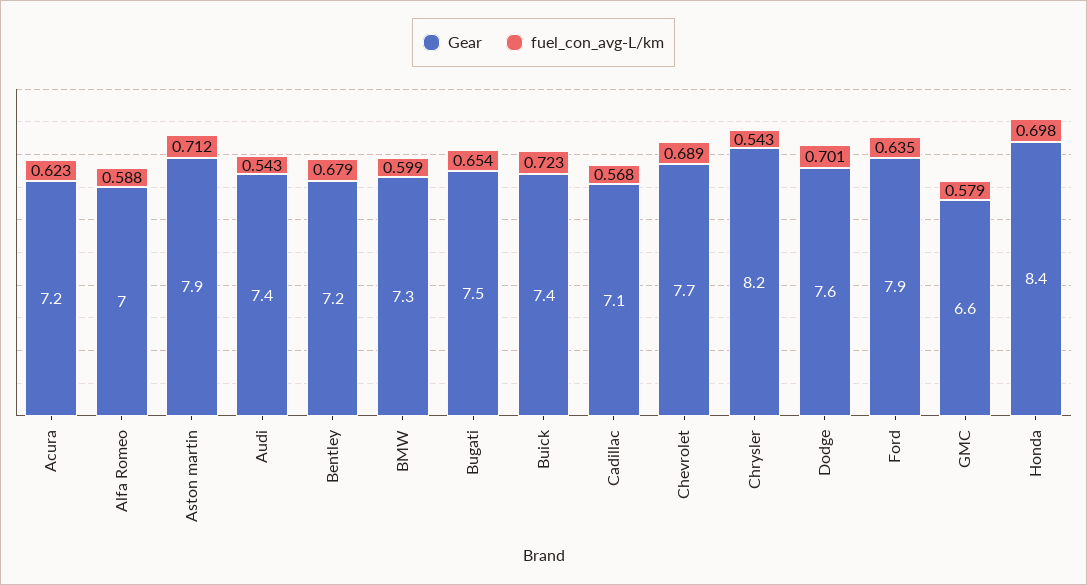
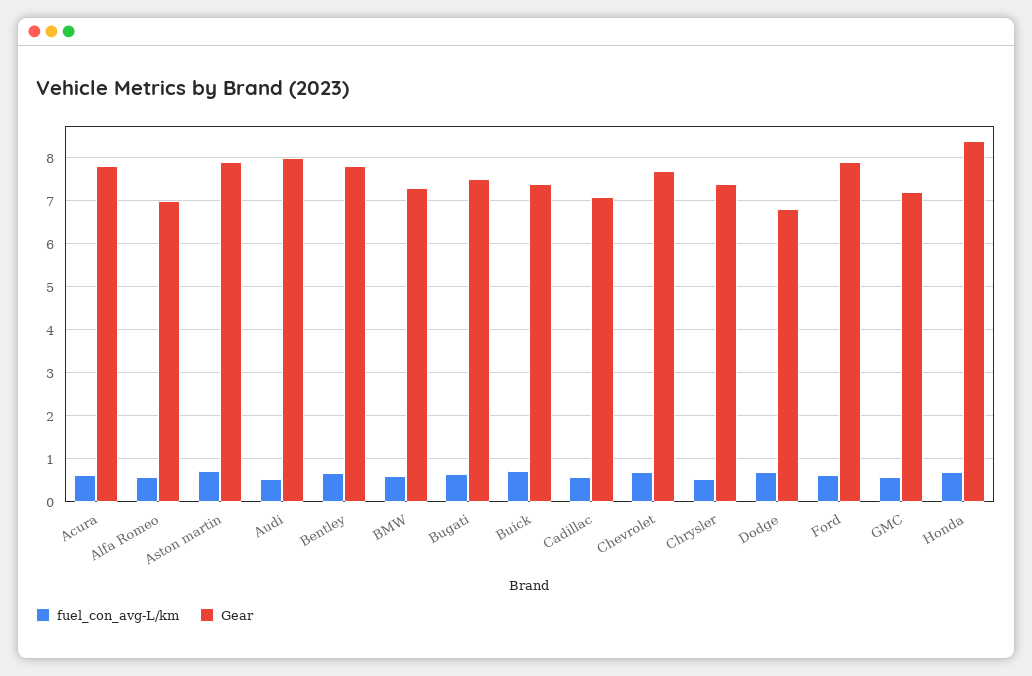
  {
    "Gear": {
-     "Acura": 7.2,
+     "Acura": 7.8,
      "Alfa Romeo": 7,
      "Aston martin": 7.9,
-     "Audi": 7.4,
+     "Audi": 8,
-     "Bentley": 7.2,
+     "Bentley": 7.8,
      "BMW": 7.3,
      "Bugati": 7.5,
      "Buick": 7.4,
      "Cadillac": 7.1,
      "Chevrolet": 7.7,
-     "Chrysler": 8.2,
+     "Chrysler": 7.4,
-     "Dodge": 7.6,
+     "Dodge": 6.8,
      "Ford": 7.9,
-     "GMC": 6.6,
+     "GMC": 7.2,
      "Honda": 8.4
    },
    "fuel_con_avg-L/km": {
      "Acura": 0.623,
      "Alfa Romeo": 0.588,
      "Aston martin": 0.712,
      "Audi": 0.543,
      "Bentley": 0.679,
      "BMW": 0.599,
      "Bugati": 0.654,
      "Buick": 0.723,
      "Cadillac": 0.568,
      "Chevrolet": 0.689,
      "Chrysler": 0.543,
      "Dodge": 0.701,
      "Ford": 0.635,
      "GMC": 0.579,
      "Honda": 0.698
    }
  }

